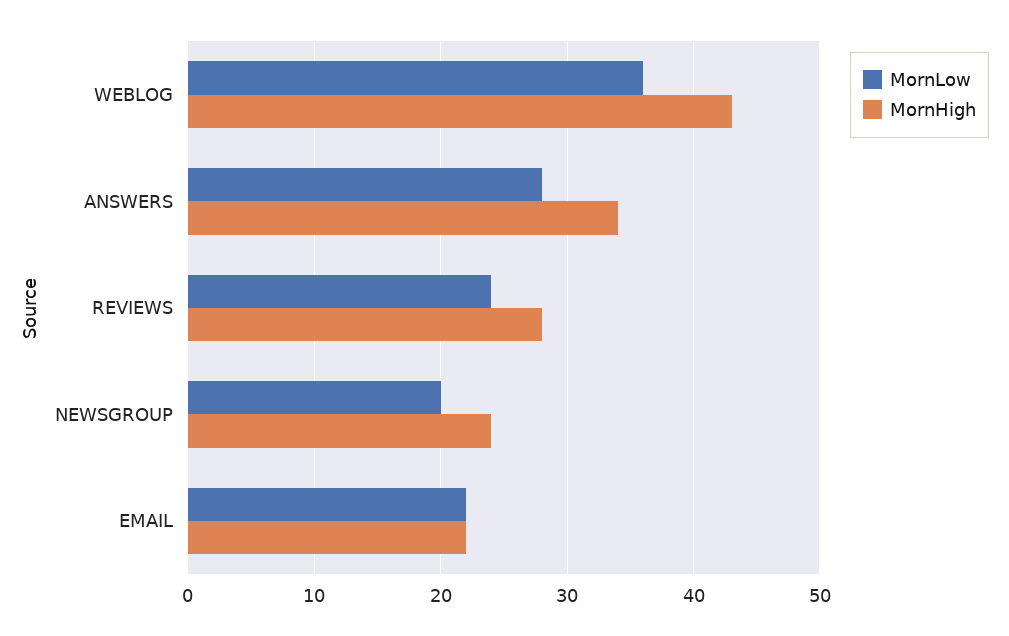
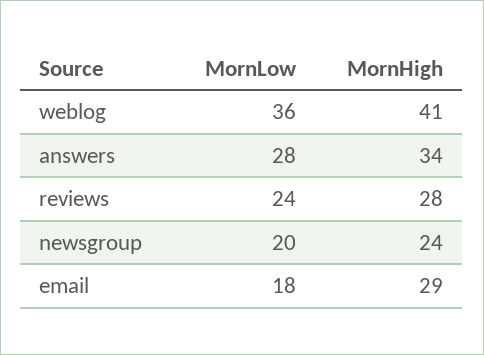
  {
    "MornLow": {
      "WEBLOG": 36,
      "ANSWERS": 28,
      "REVIEWS": 24,
      "NEWSGROUP": 20,
-     "EMAIL": 22
+     "EMAIL": 18
    },
    "MornHigh": {
-     "WEBLOG": 43,
+     "WEBLOG": 41,
      "ANSWERS": 34,
      "REVIEWS": 28,
      "NEWSGROUP": 24,
-     "EMAIL": 22
+     "EMAIL": 29
    }
  }

